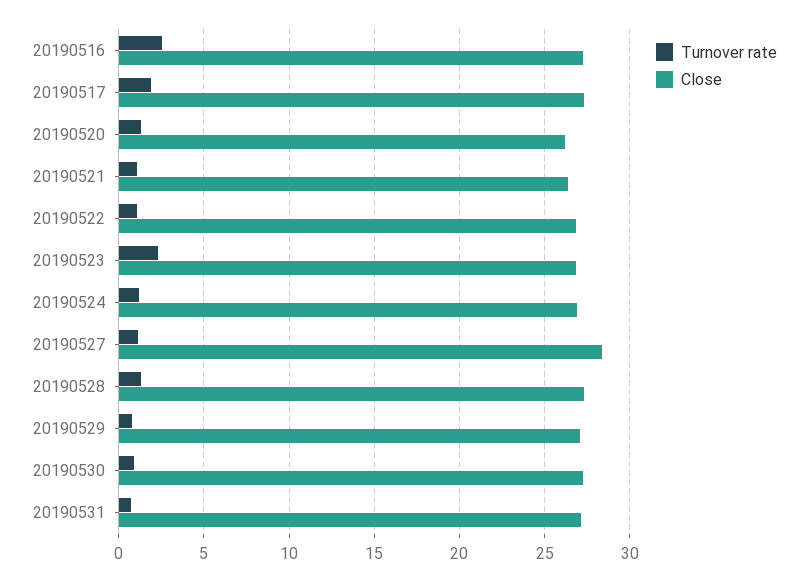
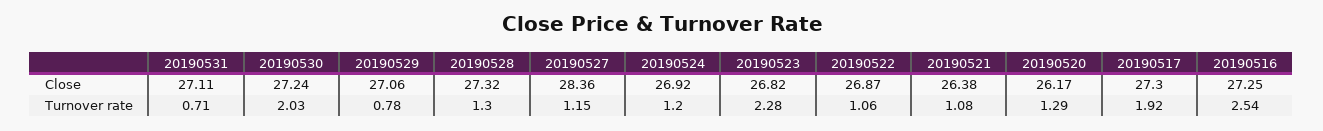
  {
    "Turnover rate": {
      "20190516": 2.54,
      "20190517": 1.92,
      "20190520": 1.29,
      "20190521": 1.08,
      "20190522": 1.06,
      "20190523": 2.28,
      "20190524": 1.2,
      "20190527": 1.15,
      "20190528": 1.3,
      "20190529": 0.78,
-     "20190530": 1,
+     "20190530": 2.03,
      "20190531": 0.71
    },
    "Close": {
      "20190516": 27.25,
      "20190517": 27.3,
      "20190520": 26.17,
      "20190521": 26.38,
      "20190522": 26.87,
      "20190523": 26.82,
      "20190524": 26.92,
      "20190527": 28.36,
      "20190528": 27.32,
      "20190529": 27.06,
      "20190530": 27.24,
      "20190531": 27.11
    }
  }

